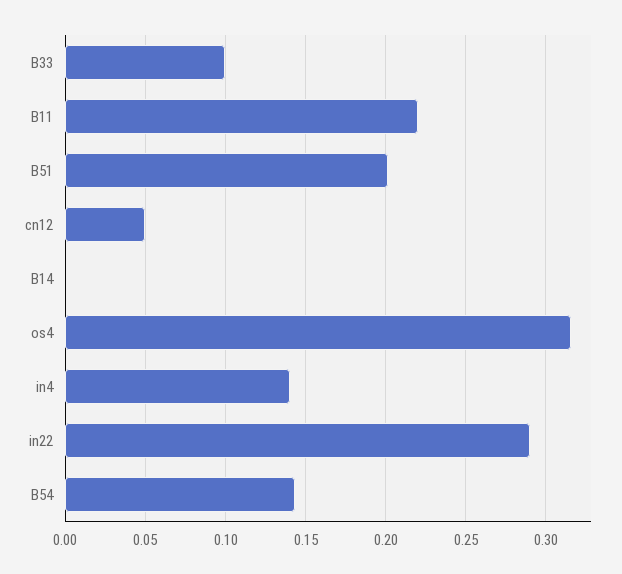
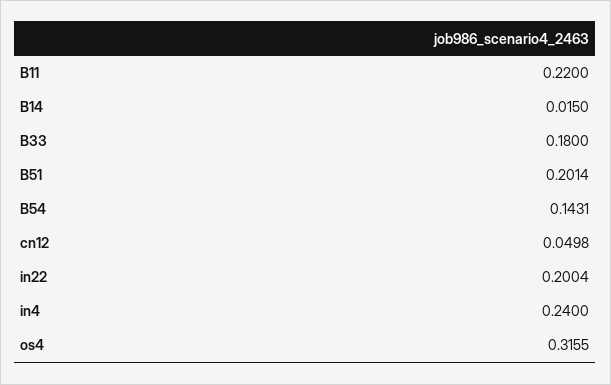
  {
-   "B33": 0.1,
+   "B33": 0.18,
    "B11": 0.22,
    "B51": 0.2014,
    "cn12": 0.0498,
-   "B14": 0,
+   "B14": 0.015,
    "os4": 0.3155,
-   "in4": 0.14,
+   "in4": 0.24,
-   "in22": 0.29,
+   "in22": 0.2004,
    "B54": 0.1431
  }

